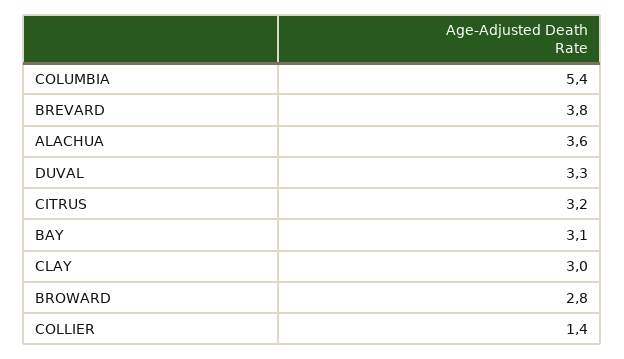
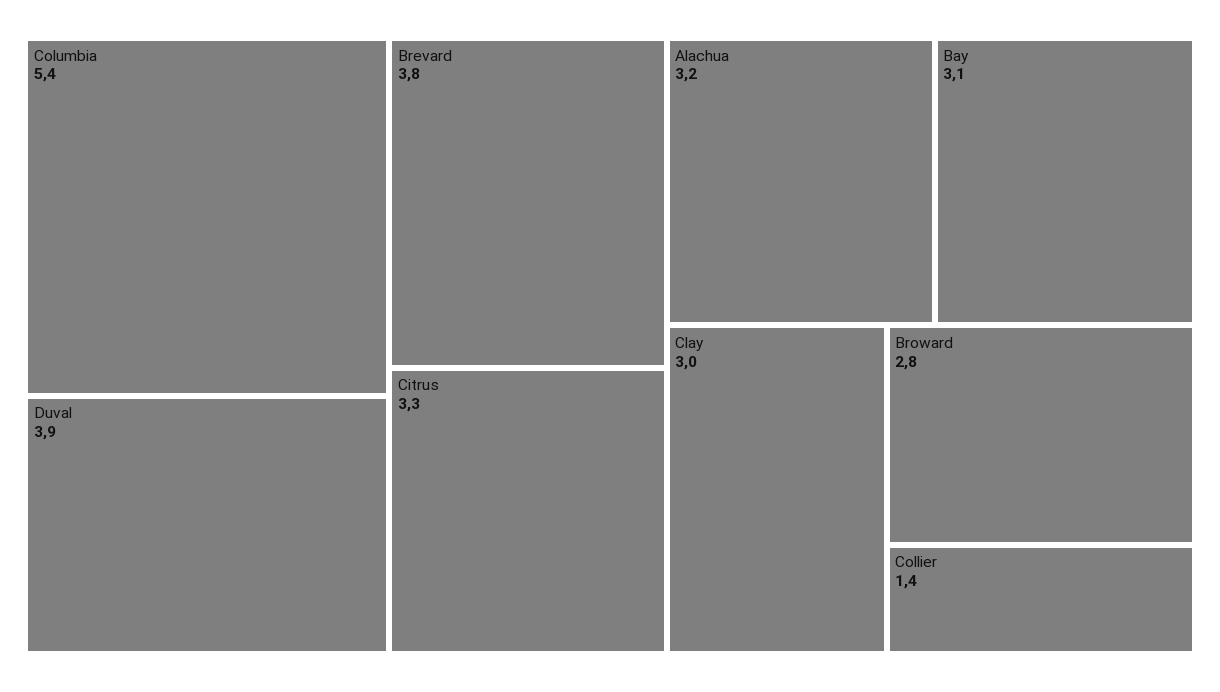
  {
    "COLUMBIA": 5.4,
    "BREVARD": 3.8,
-   "ALACHUA": 3.6,
+   "ALACHUA": 3.2,
-   "DUVAL": 3.3,
+   "DUVAL": 3.9,
-   "CITRUS": 3.2,
+   "CITRUS": 3.3,
    "BAY": 3.1,
    "CLAY": 3,
    "BROWARD": 2.8,
    "COLLIER": 1.4
  }

